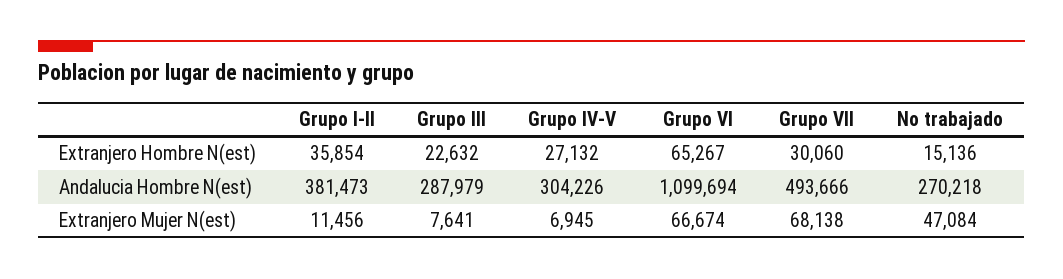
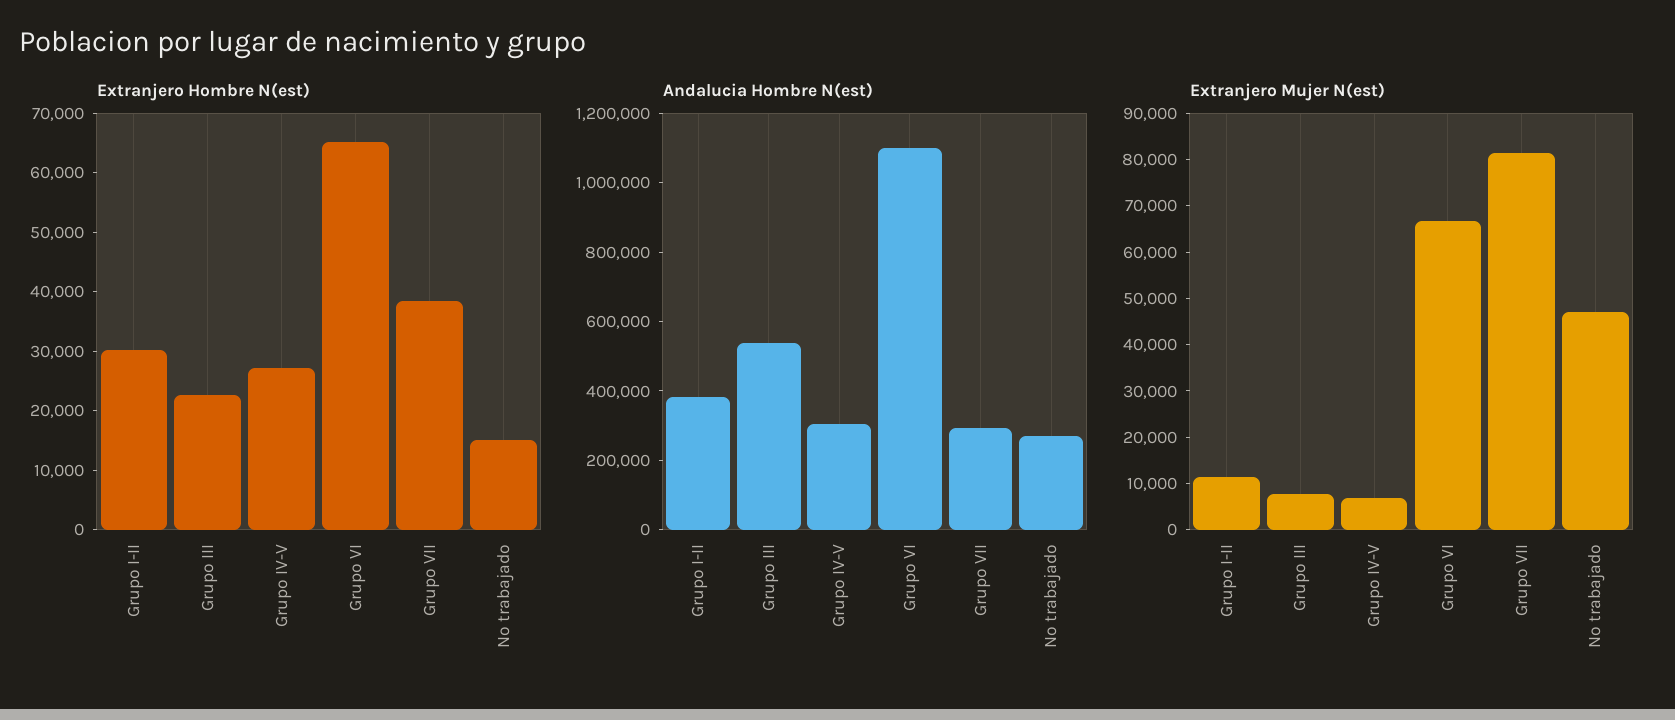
  {
    "Extranjero Hombre N(est)": {
-     "Grupo I-II": 35854,
+     "Grupo I-II": 30000,
      "Grupo III": 22632,
      "Grupo IV-V": 27132,
      "Grupo VI": 65267,
-     "Grupo VII": 30060,
+     "Grupo VII": 38000,
      "No trabajado": 15136
    },
    "Andalucia Hombre N(est)": {
      "Grupo I-II": 381473,
-     "Grupo III": 287979,
+     "Grupo III": 550000,
      "Grupo IV-V": 304226,
      "Grupo VI": 1099694,
-     "Grupo VII": 493666,
+     "Grupo VII": 300000,
      "No trabajado": 270218
    },
    "Extranjero Mujer N(est)": {
      "Grupo I-II": 11456,
      "Grupo III": 7641,
      "Grupo IV-V": 6945,
      "Grupo VI": 66674,
-     "Grupo VII": 68138,
+     "Grupo VII": 82000,
      "No trabajado": 47084
    }
  }

